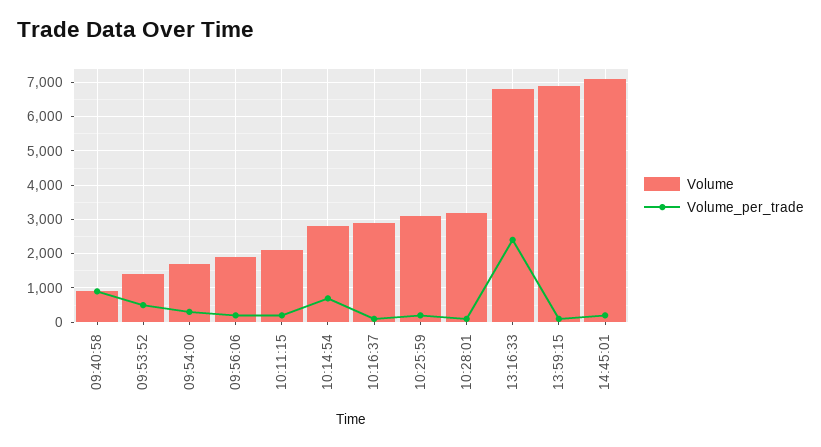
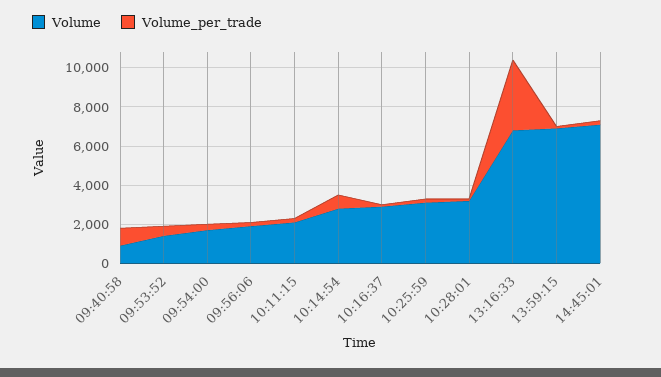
  {
    "Volume": {
      "09:40:58": 1000,
      "09:53:52": 1400,
      "09:54:00": 1800,
      "09:56:06": 2000,
      "10:11:15": 2200,
      "10:14:54": 2800,
      "10:16:37": 3000,
      "10:25:59": 3200,
      "10:28:01": 3200,
      "13:16:33": 6800,
      "13:59:15": 7000,
      "14:45:01": 7200
    },
    "Volume_per_trade": {
      "09:40:58": 1000,
      "09:53:52": 600,
      "09:54:00": 400,
      "09:56:06": 200,
      "10:11:15": 200,
      "10:14:54": 800,
      "10:16:37": 200,
      "10:25:59": 200,
      "10:28:01": 200,
-     "13:16:33": 2400,
+     "13:16:33": 3500,
      "13:59:15": 200,
      "14:45:01": 200
    }
  }

